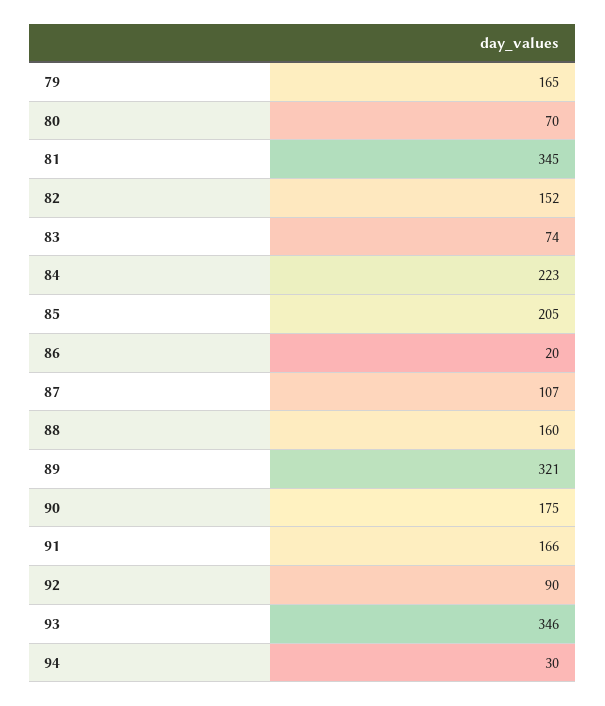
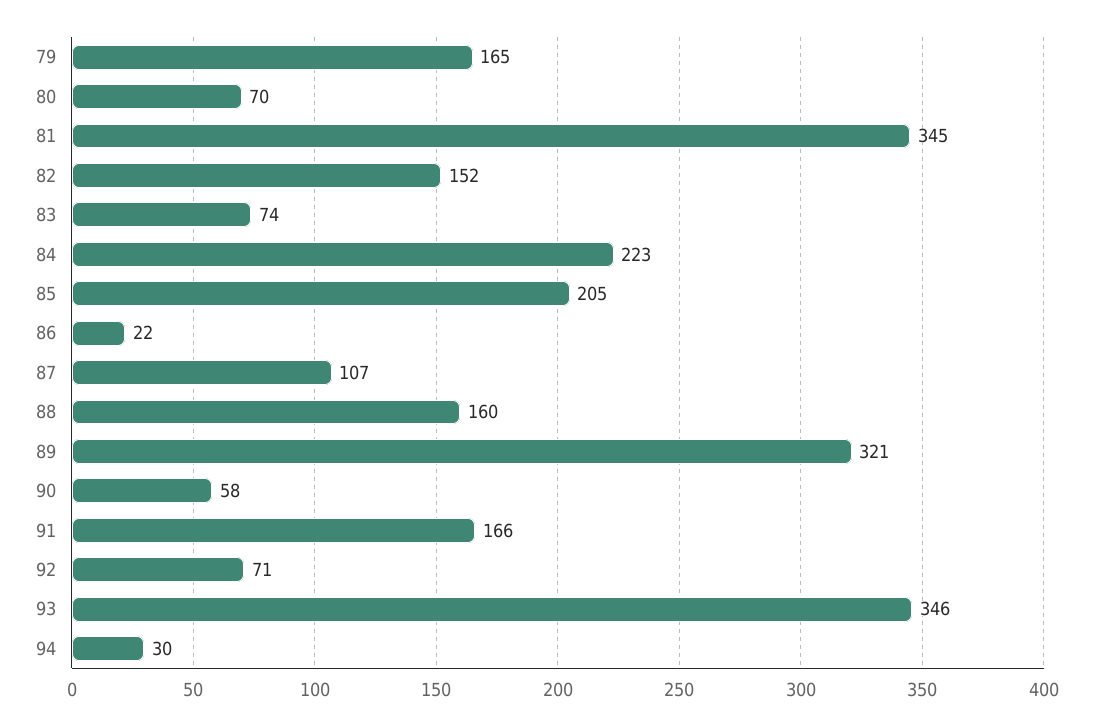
  {
    "79": 165,
    "80": 70,
    "81": 345,
    "82": 152,
    "83": 74,
    "84": 223,
    "85": 205,
-   "86": 20,
+   "86": 22,
    "87": 107,
    "88": 160,
    "89": 321,
-   "90": 175,
+   "90": 58,
    "91": 166,
-   "92": 90,
+   "92": 71,
    "93": 346,
    "94": 30
  }

